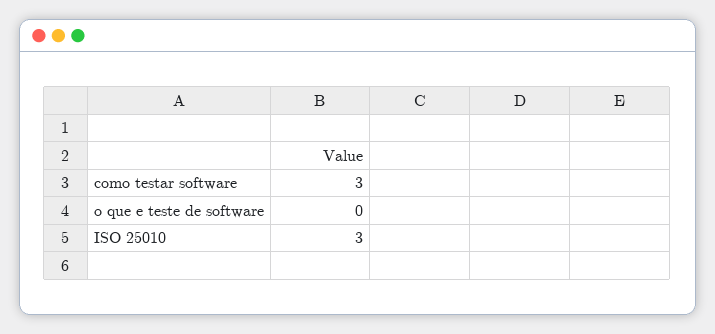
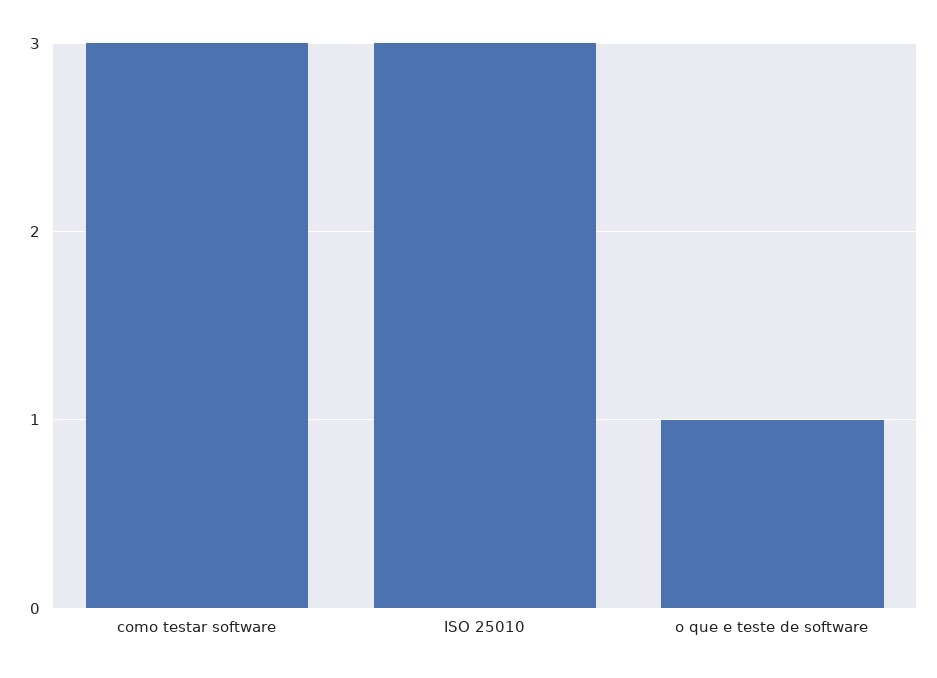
  {
    "como testar software": 3,
-   "o que e teste de software": 0,
+   "o que e teste de software": 1,
    "ISO 25010": 3
  }

